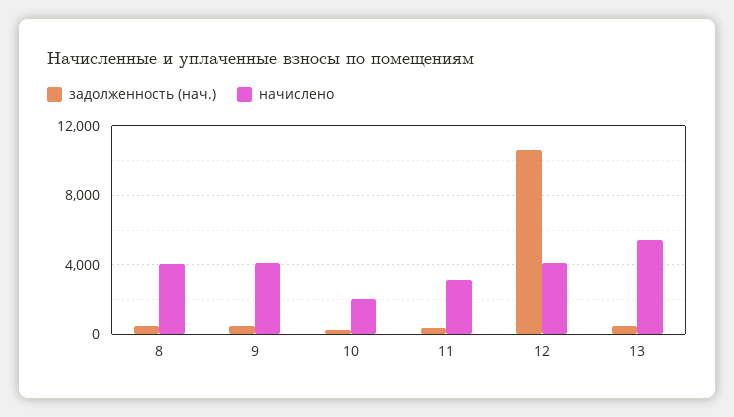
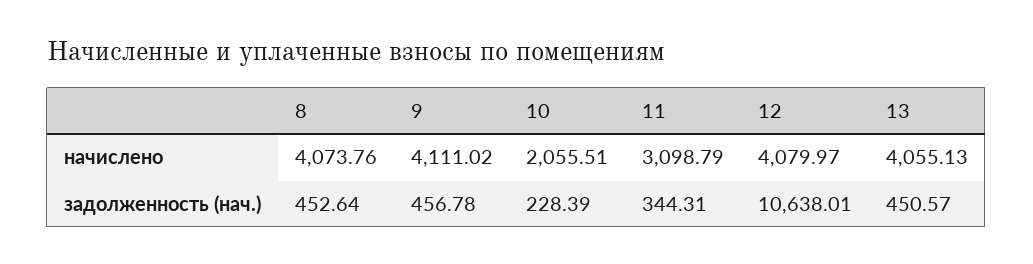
  {
    "задолженность (нач.)": {
      "8": 452.64,
      "9": 456.78,
      "10": 228.39,
      "11": 344.31,
      "12": 10638.01,
      "13": 450.57
    },
    "начислено": {
      "8": 4073.76,
      "9": 4111.02,
      "10": 2055.51,
      "11": 3098.79,
      "12": 4079.97,
-     "13": 5500
+     "13": 4055.13
    }
  }

